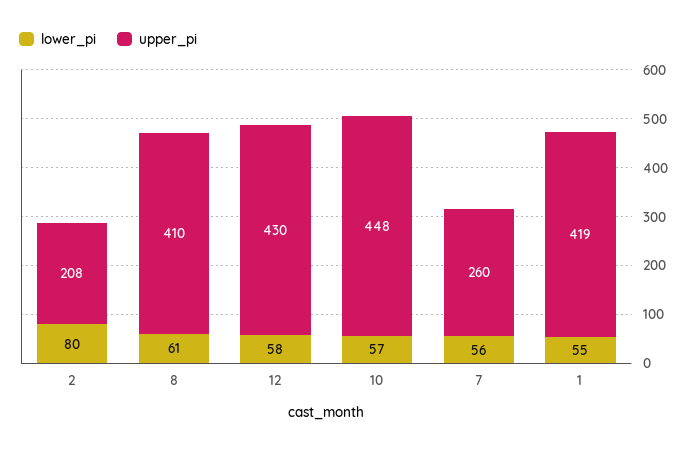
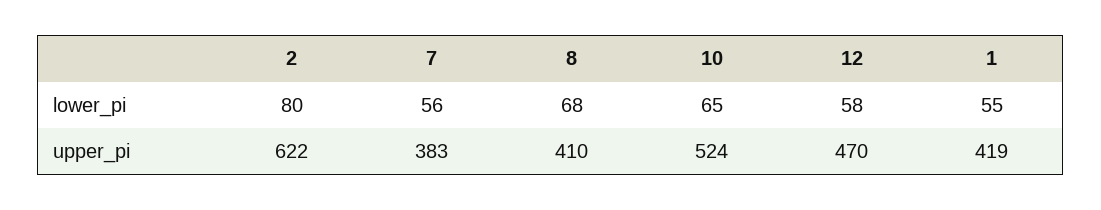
  {
    "lower_pi": {
      "2": 80,
-     "8": 61,
+     "8": 68,
      "12": 58,
-     "10": 57,
+     "10": 65,
      "7": 56,
      "1": 55
    },
    "upper_pi": {
-     "2": 208,
+     "2": 622,
      "8": 410,
-     "12": 430,
+     "12": 470,
-     "10": 448,
+     "10": 524,
-     "7": 260,
+     "7": 383,
      "1": 419
    }
  }

